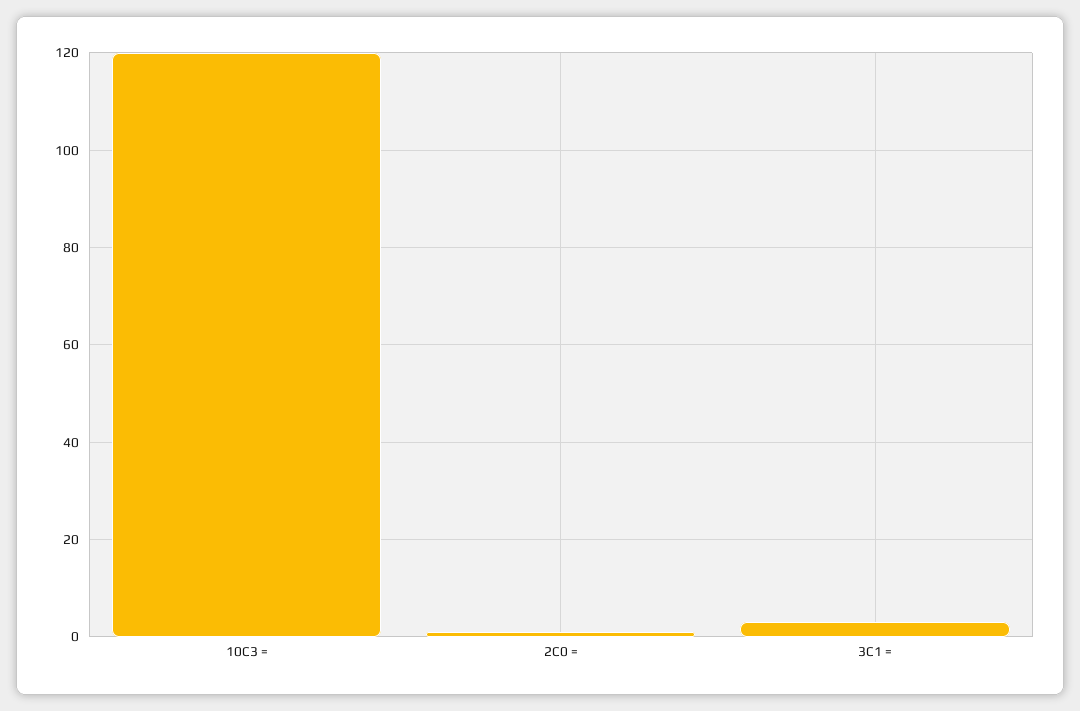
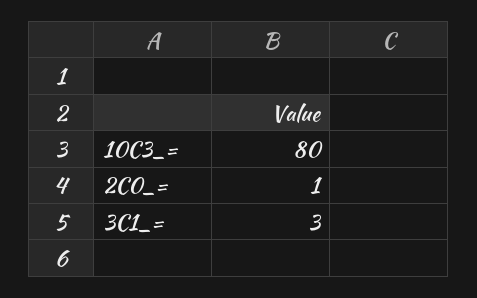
  {
-   "10C3 =": 120,
+   "10C3 =": 80,
    "2C0 =": 1,
    "3C1 =": 3
  }

